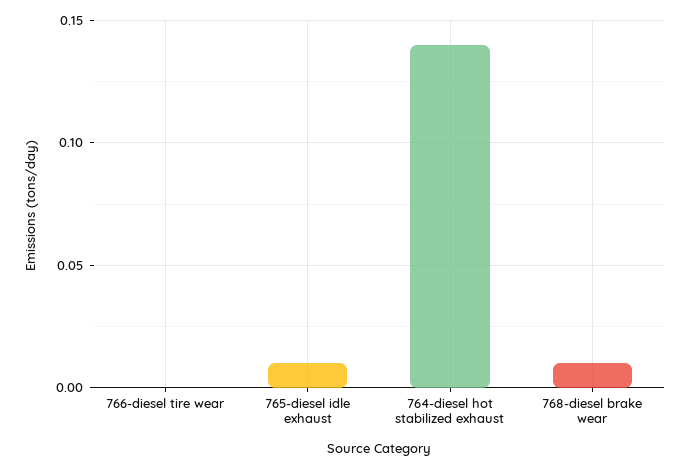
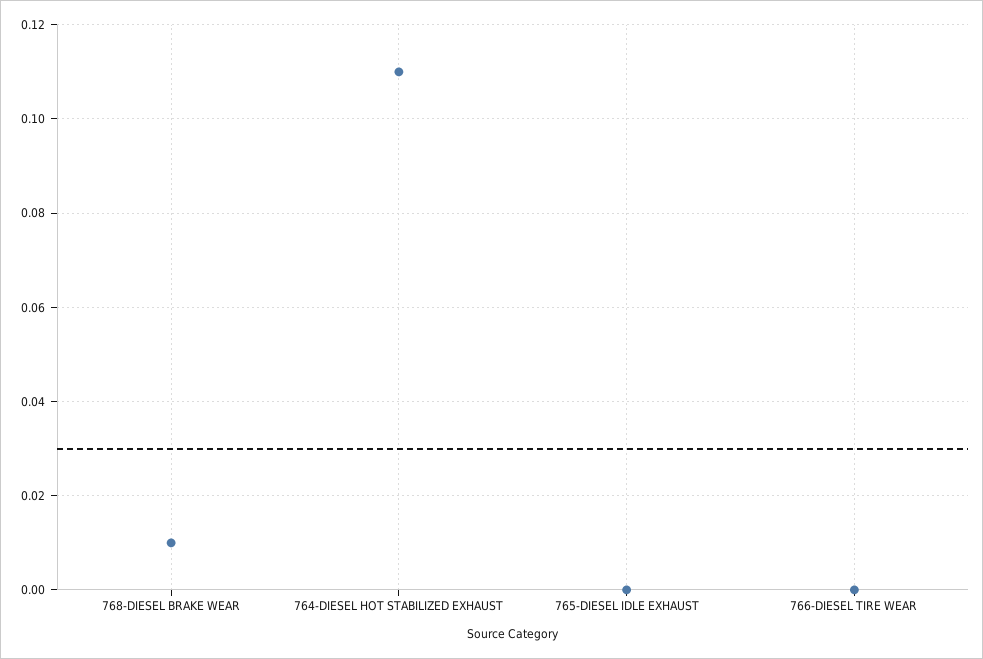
  {
    "766-diesel tire wear": 0,
-   "765-diesel idle exhaust": 0.01,
+   "765-diesel idle exhaust": 0,
-   "764-diesel hot stabilized exhaust": 0.14,
+   "764-diesel hot stabilized exhaust": 0.11,
    "768-diesel brake wear": 0.01
  }

